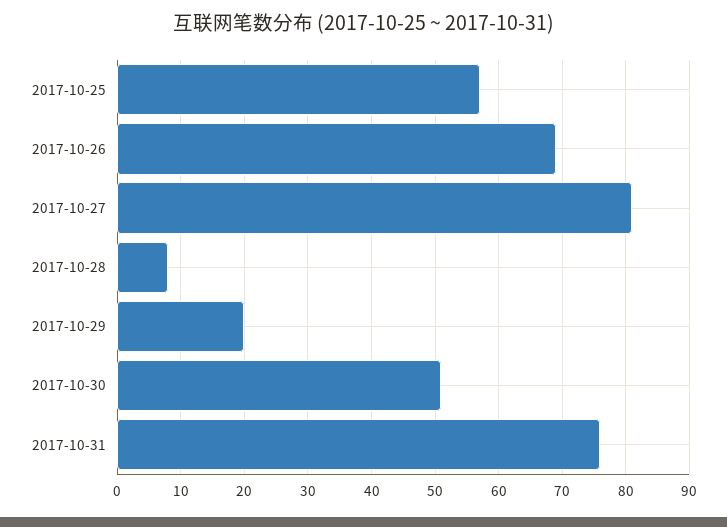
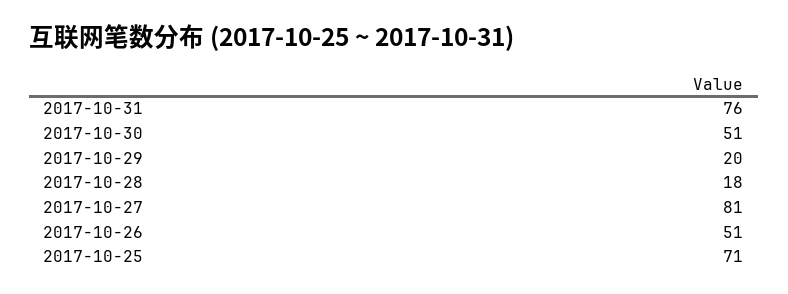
  {
-   "2017-10-25": 57,
+   "2017-10-25": 71,
-   "2017-10-26": 69,
+   "2017-10-26": 51,
    "2017-10-27": 81,
-   "2017-10-28": 8,
+   "2017-10-28": 18,
    "2017-10-29": 20,
    "2017-10-30": 51,
    "2017-10-31": 76
  }

